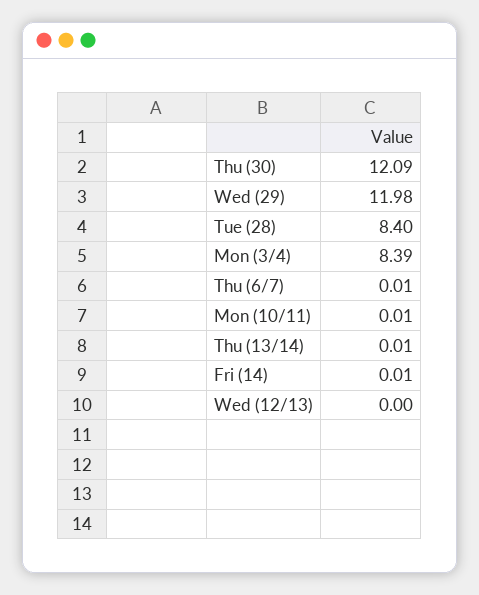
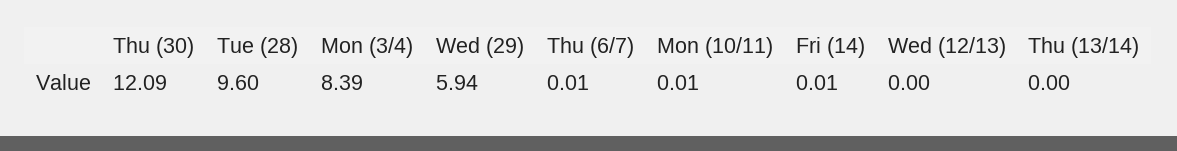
  {
    "Thu (30)": 12.09,
-   "Wed (29)": 11.98,
+   "Wed (29)": 5.94,
-   "Tue (28)": 8.4,
+   "Tue (28)": 9.6,
    "Mon (3/4)": 8.39,
    "Thu (6/7)": 0.01,
    "Mon (10/11)": 0.01,
-   "Thu (13/14)": 0.01,
+   "Thu (13/14)": 0,
    "Fri (14)": 0.01,
    "Wed (12/13)": 0
  }

